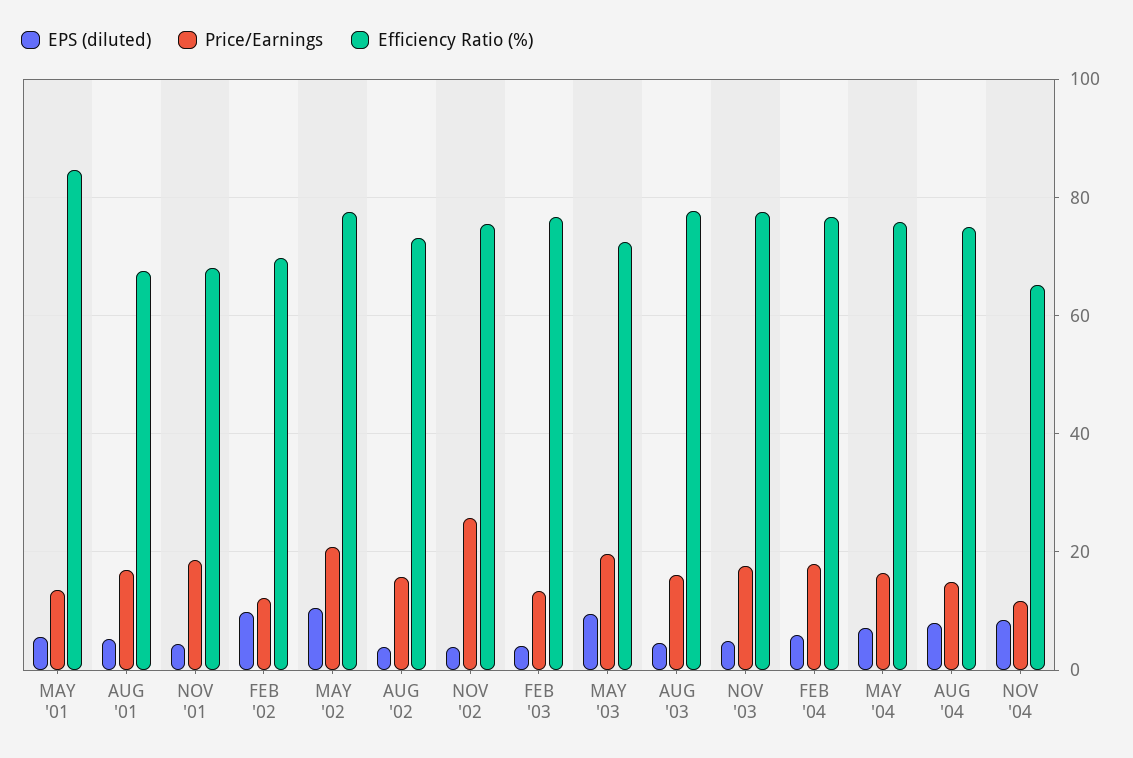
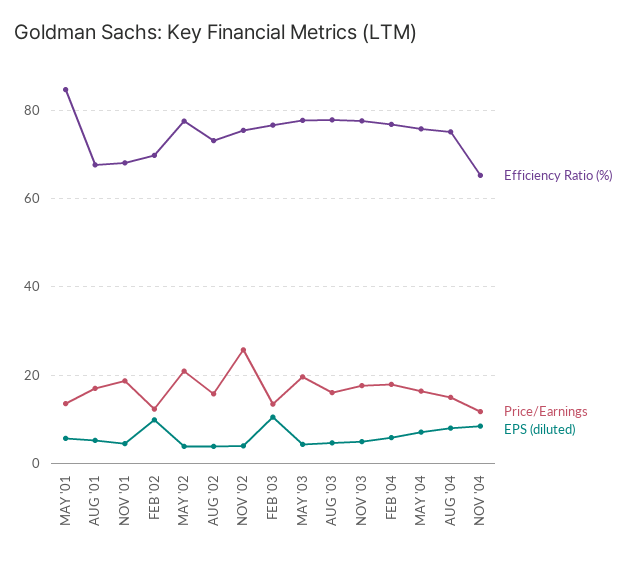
  {
    "EPS (diluted)": {
      "MAY '01": 6,
      "AUG '01": 6,
      "NOV '01": 4,
      "FEB '02": 10,
-     "MAY '02": 10,
+     "MAY '02": 4,
      "AUG '02": 4,
      "NOV '02": 4,
-     "FEB '03": 4,
+     "FEB '03": 10,
-     "MAY '03": 10,
+     "MAY '03": 4,
      "AUG '03": 4,
      "NOV '03": 4,
      "FEB '04": 6,
      "MAY '04": 8,
      "AUG '04": 8,
      "NOV '04": 8
    },
    "Price/Earnings": {
      "MAY '01": 14,
      "AUG '01": 16,
      "NOV '01": 18,
      "FEB '02": 12,
      "MAY '02": 20,
      "AUG '02": 16,
      "NOV '02": 26,
      "FEB '03": 14,
      "MAY '03": 20,
      "AUG '03": 16,
      "NOV '03": 18,
      "FEB '04": 18,
      "MAY '04": 16,
      "AUG '04": 14,
      "NOV '04": 12
    },
    "Efficiency Ratio (%)": {
      "MAY '01": 84,
      "AUG '01": 68,
      "NOV '01": 68,
      "FEB '02": 70,
      "MAY '02": 78,
      "AUG '02": 74,
      "NOV '02": 76,
      "FEB '03": 76,
-     "MAY '03": 72,
+     "MAY '03": 78,
      "AUG '03": 78,
      "NOV '03": 78,
      "FEB '04": 76,
      "MAY '04": 76,
      "AUG '04": 76,
      "NOV '04": 66
    }
  }

